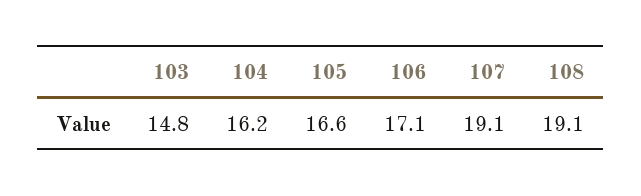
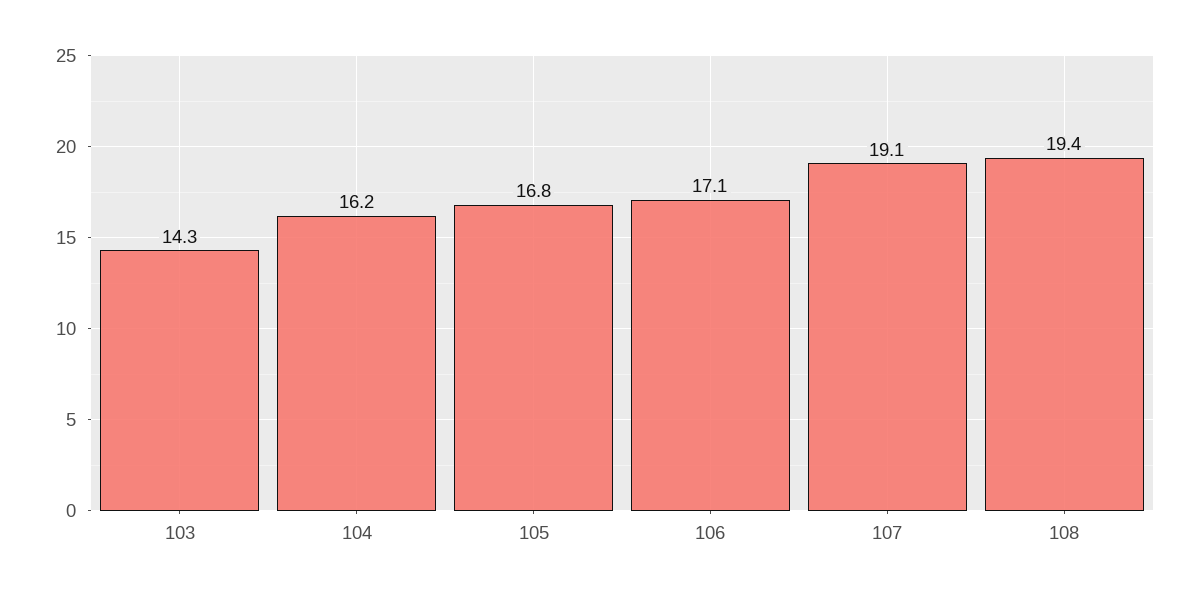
  {
-   "103": 14.8,
+   "103": 14.3,
    "104": 16.2,
-   "105": 16.6,
+   "105": 16.8,
    "106": 17.1,
    "107": 19.1,
-   "108": 19.1
+   "108": 19.4
  }

